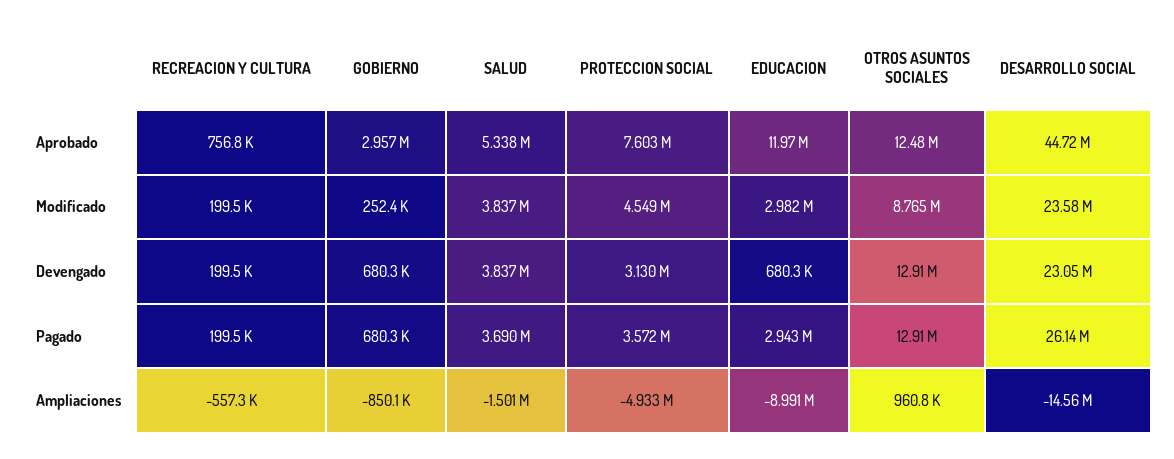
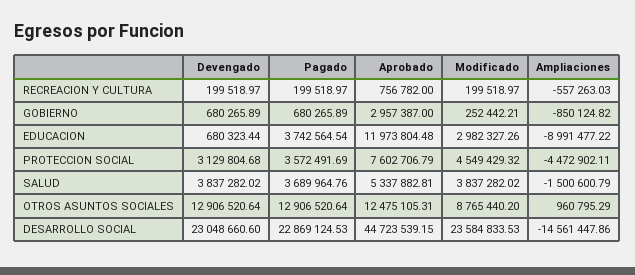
  {
    "RECREACION Y CULTURA": {
      "Aprobado": 756782,
      "Modificado": 199518.97,
      "Devengado": 199518.97,
      "Pagado": 199518.97,
      "Ampliaciones": -557263.03
    },
    "GOBIERNO": {
      "Aprobado": 2957387,
      "Modificado": 252442.21,
      "Devengado": 680265.89,
      "Pagado": 680265.89,
      "Ampliaciones": -850124.82
    },
    "SALUD": {
      "Aprobado": 5337882.81,
      "Modificado": 3837282.02,
      "Devengado": 3837282.02,
      "Pagado": 3689964.76,
      "Ampliaciones": -1500600.79
    },
    "PROTECCION SOCIAL": {
      "Aprobado": 7602706.79,
      "Modificado": 4549429.32,
      "Devengado": 3129804.68,
      "Pagado": 3572491.69,
-     "Ampliaciones": -4933000
+     "Ampliaciones": -4472902.11
    },
    "EDUCACION": {
      "Aprobado": 11973804.48,
      "Modificado": 2982327.26,
      "Devengado": 680323.44,
-     "Pagado": 2943000,
+     "Pagado": 3742564.54,
      "Ampliaciones": -8991477.22
    },
    "OTROS ASUNTOS SOCIALES": {
      "Aprobado": 12475105.31,
      "Modificado": 8765440.2,
      "Devengado": 12906520.64,
      "Pagado": 12906520.64,
      "Ampliaciones": 960795.29
    },
    "DESARROLLO SOCIAL": {
      "Aprobado": 44723539.15,
      "Modificado": 23584833.53,
      "Devengado": 23048660.6,
-     "Pagado": 26140000,
+     "Pagado": 22869124.53,
      "Ampliaciones": -14561447.86
    }
  }

